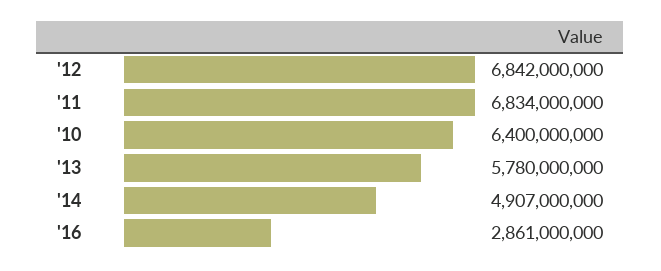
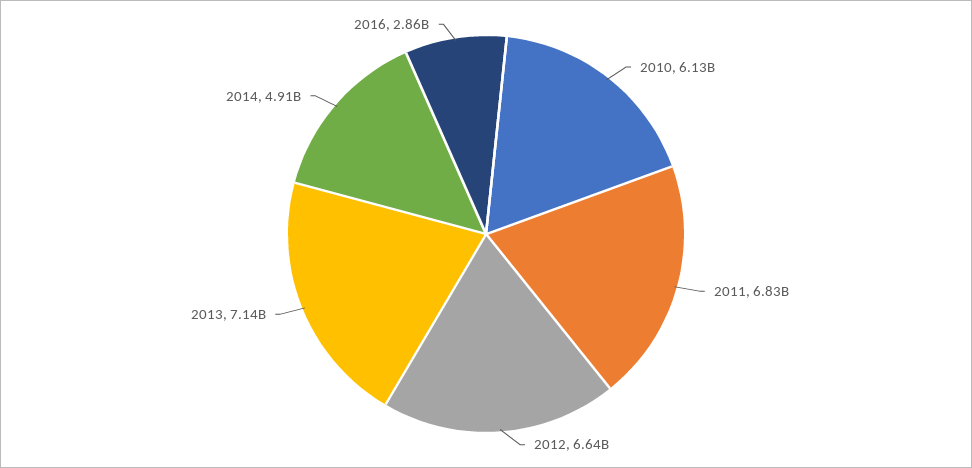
  {
-   "'12": 6842000000,
+   "'12": 6640000000,
    "'11": 6834000000,
-   "'10": 6400000000,
+   "'10": 6130000000,
-   "'13": 5780000000,
+   "'13": 7140000000,
    "'14": 4907000000,
    "'16": 2861000000
  }

